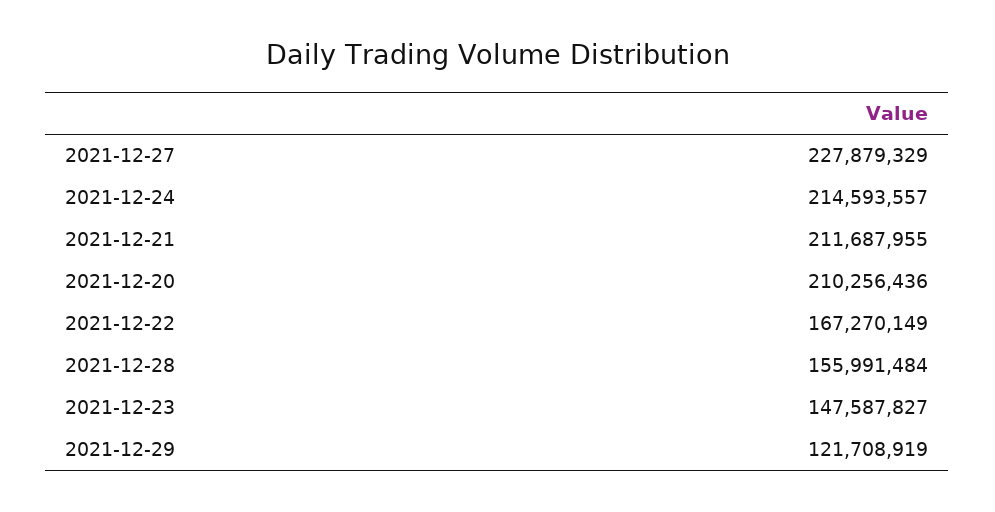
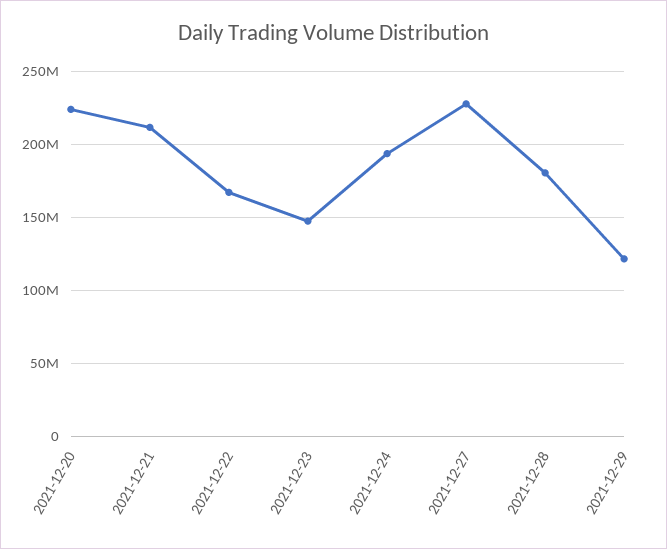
  {
    "2021-12-27": 227879329,
-   "2021-12-24": 214593557,
+   "2021-12-24": 195000000,
    "2021-12-21": 211687955,
-   "2021-12-20": 210256436,
+   "2021-12-20": 225000000,
    "2021-12-22": 167270149,
-   "2021-12-28": 155991484,
+   "2021-12-28": 180000000,
    "2021-12-23": 147587827,
    "2021-12-29": 121708919
  }

